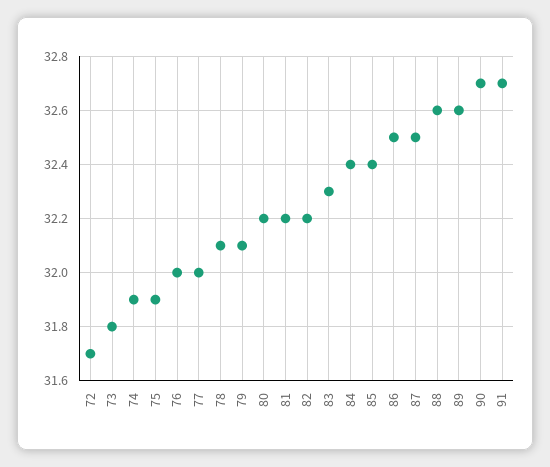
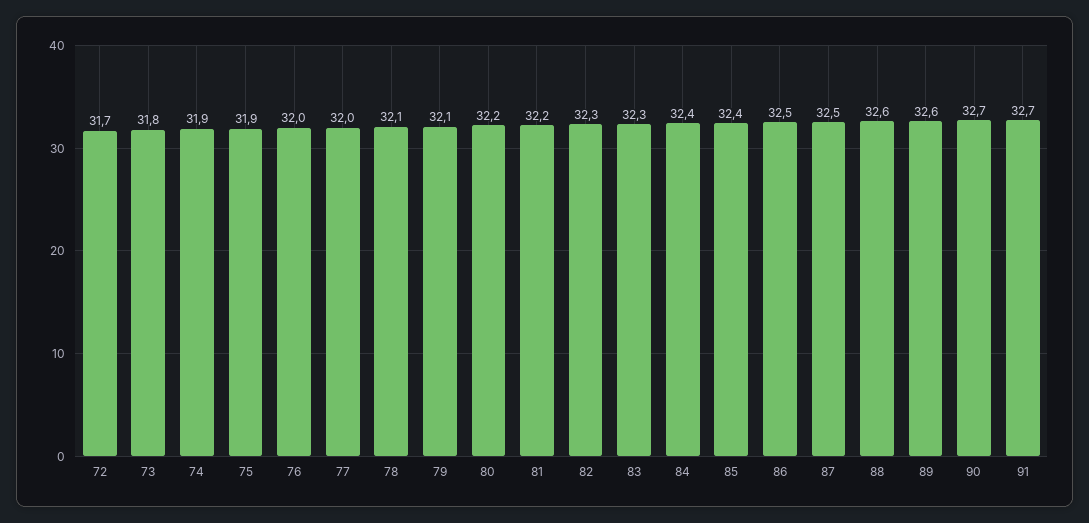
  {
    "72": 31.7,
    "73": 31.8,
    "74": 31.9,
    "75": 31.9,
    "76": 32,
    "77": 32,
    "78": 32.1,
    "79": 32.1,
    "80": 32.2,
    "81": 32.2,
-   "82": 32.2,
+   "82": 32.3,
    "83": 32.3,
    "84": 32.4,
    "85": 32.4,
    "86": 32.5,
    "87": 32.5,
    "88": 32.6,
    "89": 32.6,
    "90": 32.7,
    "91": 32.7
  }

